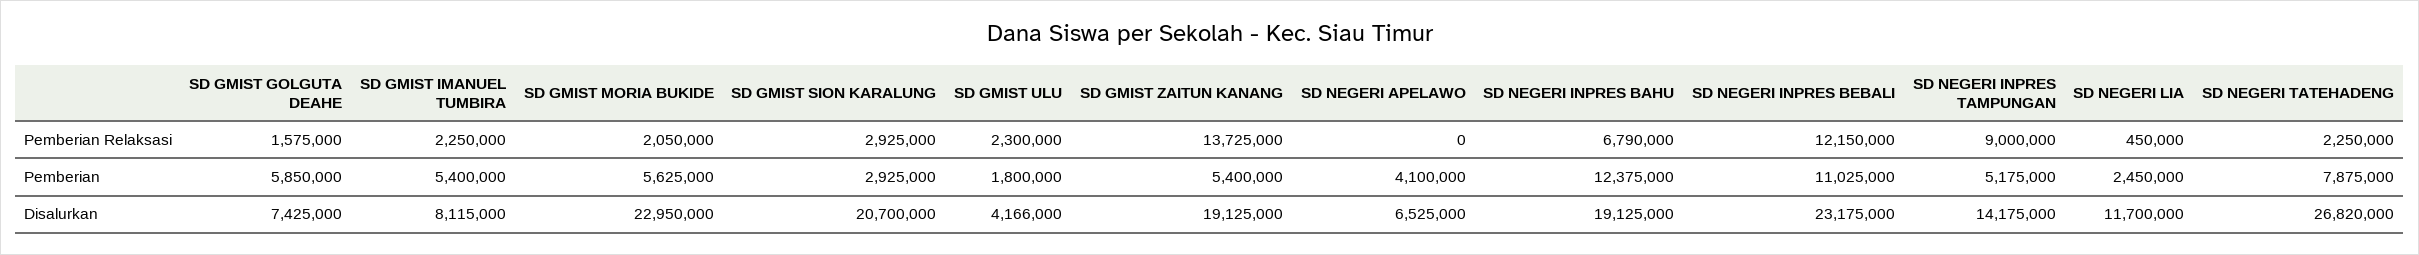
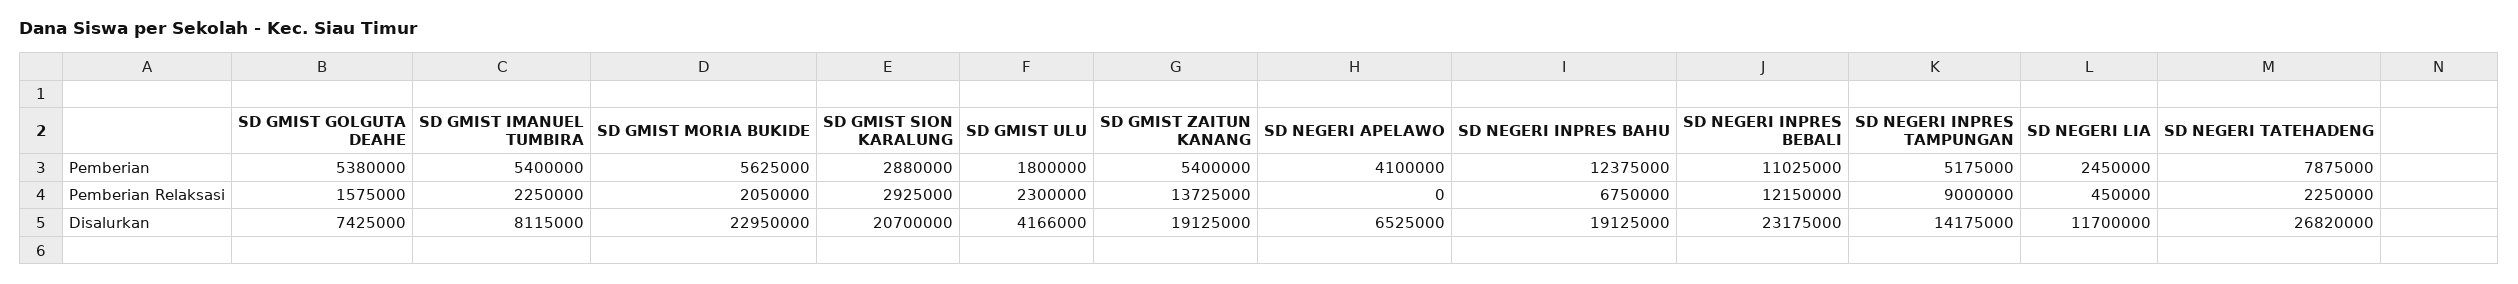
  {
    "SD GMIST GOLGUTA DEAHE": {
      "Pemberian Relaksasi": 1575000,
-     "Pemberian": 5850000,
+     "Pemberian": 5380000,
      "Disalurkan": 7425000
    },
    "SD GMIST IMANUEL TUMBIRA": {
      "Pemberian Relaksasi": 2250000,
      "Pemberian": 5400000,
      "Disalurkan": 8115000
    },
    "SD GMIST MORIA BUKIDE": {
      "Pemberian Relaksasi": 2050000,
      "Pemberian": 5625000,
      "Disalurkan": 22950000
    },
    "SD GMIST SION KARALUNG": {
      "Pemberian Relaksasi": 2925000,
-     "Pemberian": 2925000,
+     "Pemberian": 2880000,
      "Disalurkan": 20700000
    },
    "SD GMIST ULU": {
      "Pemberian Relaksasi": 2300000,
      "Pemberian": 1800000,
      "Disalurkan": 4166000
    },
    "SD GMIST ZAITUN KANANG": {
      "Pemberian Relaksasi": 13725000,
      "Pemberian": 5400000,
      "Disalurkan": 19125000
    },
    "SD NEGERI APELAWO": {
      "Pemberian Relaksasi": 0,
      "Pemberian": 4100000,
      "Disalurkan": 6525000
    },
    "SD NEGERI INPRES BAHU": {
-     "Pemberian Relaksasi": 6790000,
+     "Pemberian Relaksasi": 6750000,
      "Pemberian": 12375000,
      "Disalurkan": 19125000
    },
    "SD NEGERI INPRES BEBALI": {
      "Pemberian Relaksasi": 12150000,
      "Pemberian": 11025000,
      "Disalurkan": 23175000
    },
    "SD NEGERI INPRES TAMPUNGAN": {
      "Pemberian Relaksasi": 9000000,
      "Pemberian": 5175000,
      "Disalurkan": 14175000
    },
    "SD NEGERI LIA": {
      "Pemberian Relaksasi": 450000,
      "Pemberian": 2450000,
      "Disalurkan": 11700000
    },
    "SD NEGERI TATEHADENG": {
      "Pemberian Relaksasi": 2250000,
      "Pemberian": 7875000,
      "Disalurkan": 26820000
    }
  }

